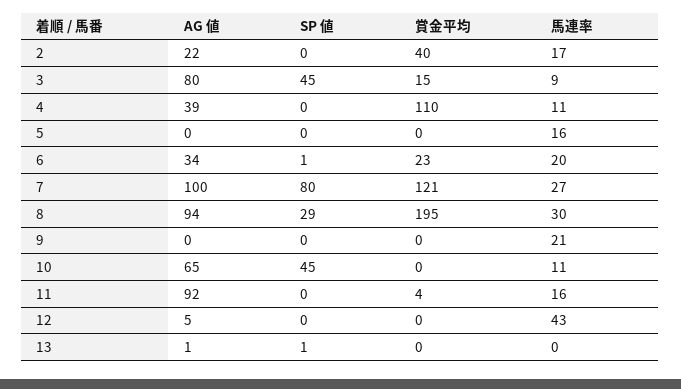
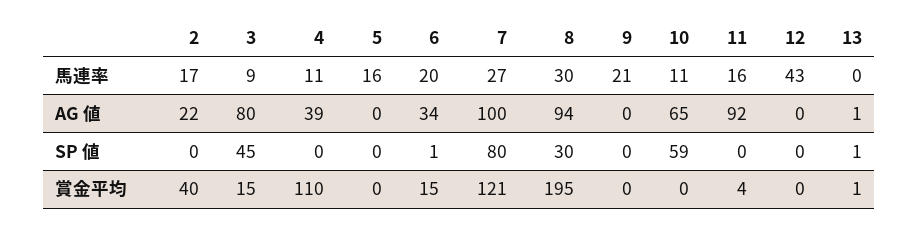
  {
    "AG 値": {
      "2": 22,
      "3": 80,
      "4": 39,
      "5": 0,
      "6": 34,
      "7": 100,
      "8": 94,
      "9": 0,
      "10": 65,
      "11": 92,
-     "12": 5,
+     "12": 0,
      "13": 1
    },
    "SP 値": {
      "2": 0,
      "3": 45,
      "4": 0,
      "5": 0,
      "6": 1,
      "7": 80,
-     "8": 29,
+     "8": 30,
      "9": 0,
-     "10": 45,
+     "10": 59,
      "11": 0,
      "12": 0,
      "13": 1
    },
    "賞金平均": {
      "2": 40,
      "3": 15,
      "4": 110,
      "5": 0,
-     "6": 23,
+     "6": 15,
      "7": 121,
      "8": 195,
      "9": 0,
      "10": 0,
      "11": 4,
      "12": 0,
-     "13": 0
+     "13": 1
    },
    "馬連率": {
      "2": 17,
      "3": 9,
      "4": 11,
      "5": 16,
      "6": 20,
      "7": 27,
      "8": 30,
      "9": 21,
      "10": 11,
      "11": 16,
      "12": 43,
      "13": 0
    }
  }

